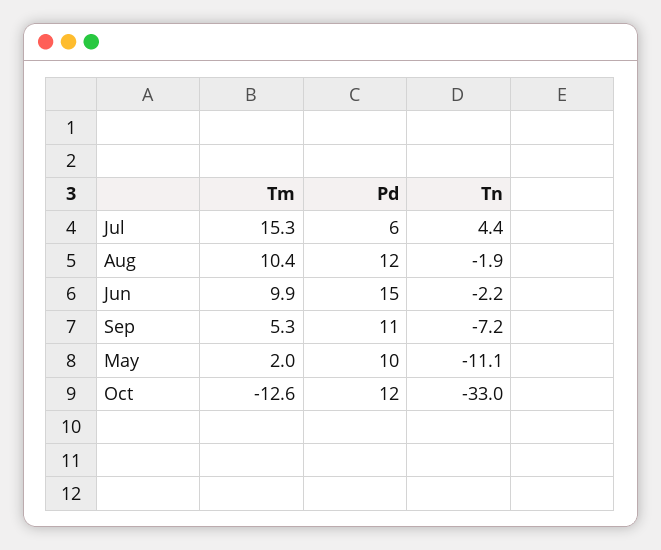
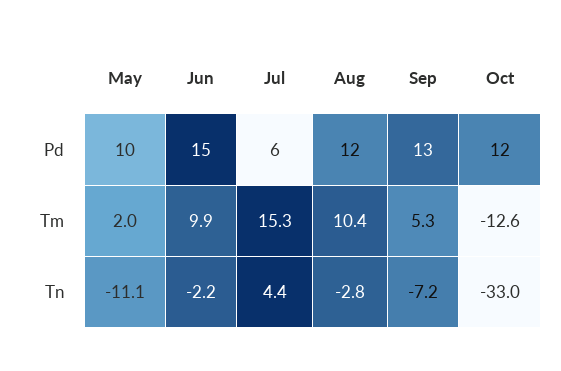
  {
    "Tm": {
      "Jul": 15.3,
      "Aug": 10.4,
      "Jun": 9.9,
      "Sep": 5.3,
      "May": 2,
      "Oct": -12.6
    },
    "Pd": {
      "Jul": 6,
      "Aug": 12,
      "Jun": 15,
-     "Sep": 11,
+     "Sep": 13,
      "May": 10,
      "Oct": 12
    },
    "Tn": {
      "Jul": 4.4,
-     "Aug": -1.9,
+     "Aug": -2.8,
      "Jun": -2.2,
      "Sep": -7.2,
      "May": -11.1,
      "Oct": -33
    }
  }

